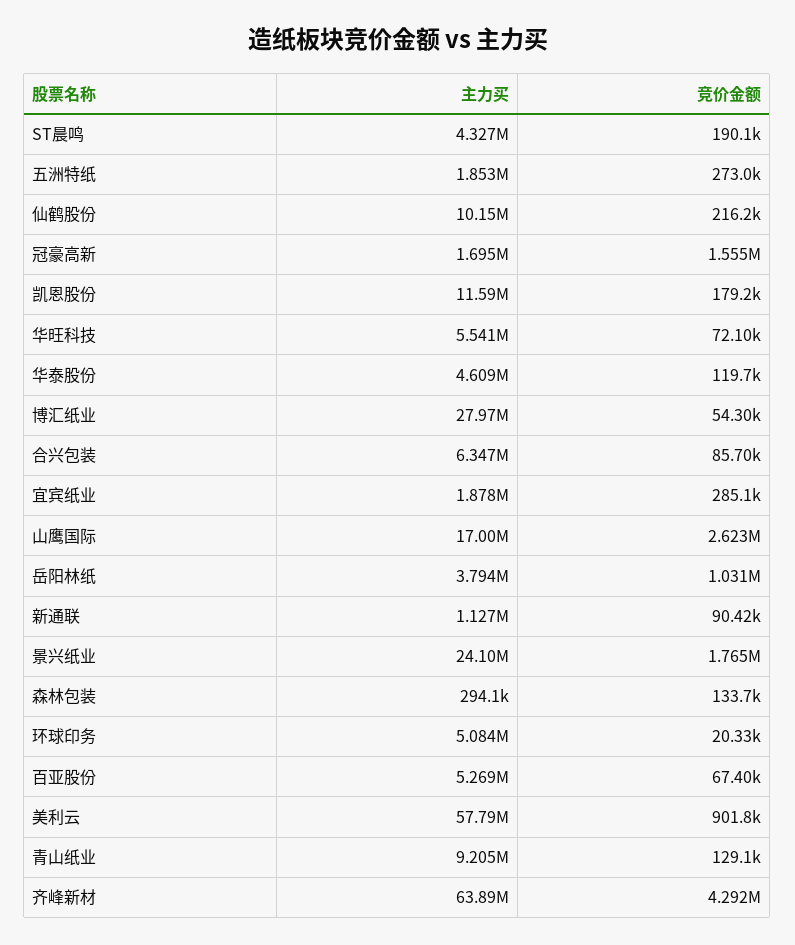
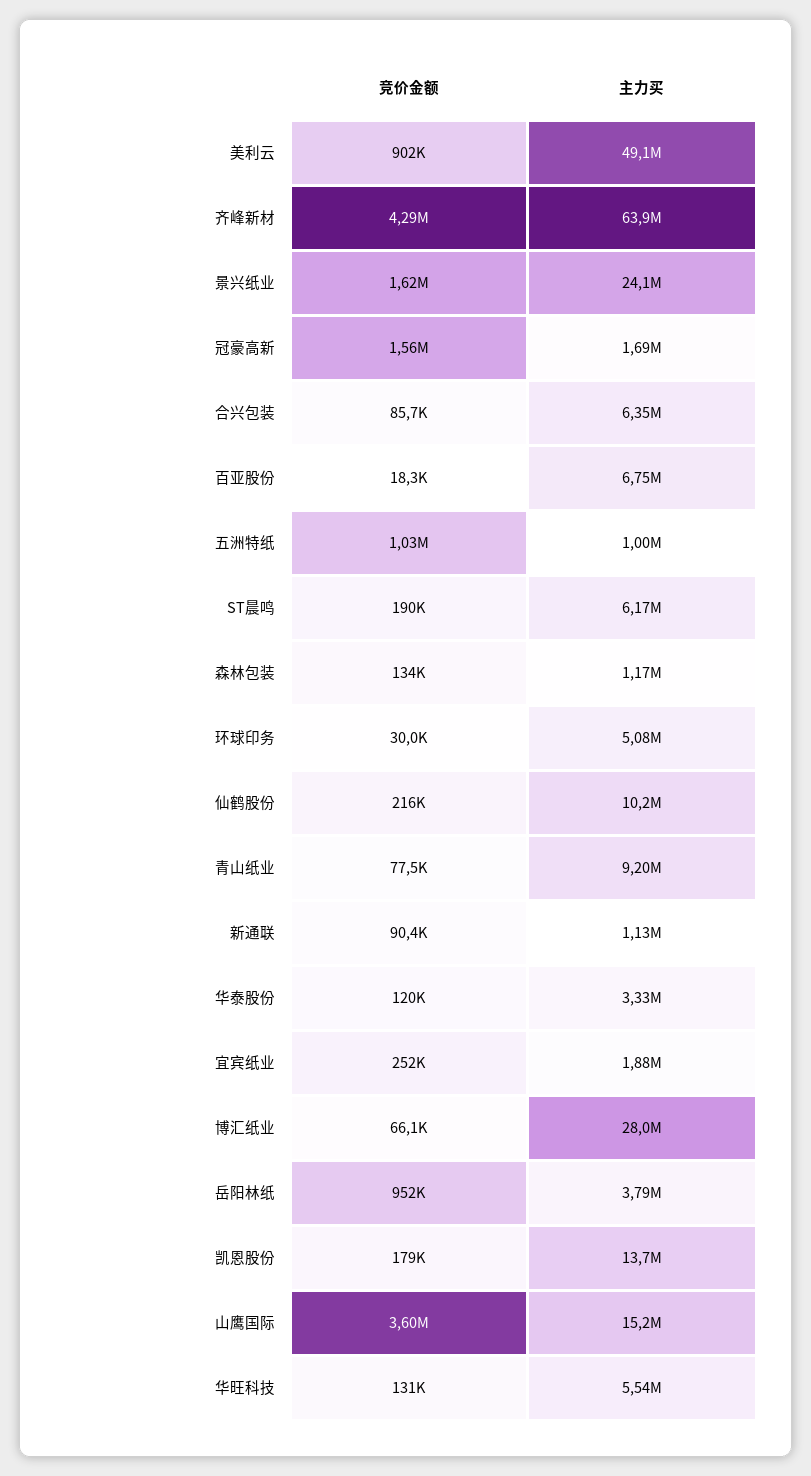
  {
    "主力买": {
-     "ST晨鸣": 4327000,
+     "ST晨鸣": 6170000,
-     "五洲特纸": 1853000,
+     "五洲特纸": 1000000,
      "仙鹤股份": 10150000,
      "冠豪高新": 1695000,
-     "凯恩股份": 11590000,
+     "凯恩股份": 13700000,
      "华旺科技": 5541000,
-     "华泰股份": 4609000,
+     "华泰股份": 3330000,
      "博汇纸业": 27970000,
      "合兴包装": 6347000,
      "宜宾纸业": 1878000,
-     "山鹰国际": 17000000,
+     "山鹰国际": 15200000,
      "岳阳林纸": 3794000,
      "新通联": 1127000,
      "景兴纸业": 24100000,
-     "森林包装": 294100,
+     "森林包装": 1170000,
      "环球印务": 5084000,
-     "百亚股份": 5269000,
+     "百亚股份": 6750000,
-     "美利云": 57790000,
+     "美利云": 49100000,
      "青山纸业": 9205000,
      "齐峰新材": 63890000
    },
    "竞价金额": {
      "ST晨鸣": 190100,
-     "五洲特纸": 273000,
+     "五洲特纸": 1030000,
      "仙鹤股份": 216200,
      "冠豪高新": 1555000,
      "凯恩股份": 179200,
-     "华旺科技": 72100,
+     "华旺科技": 131000,
      "华泰股份": 119700,
-     "博汇纸业": 54300,
+     "博汇纸业": 66100,
      "合兴包装": 85700,
-     "宜宾纸业": 285100,
+     "宜宾纸业": 252000,
-     "山鹰国际": 2623000,
+     "山鹰国际": 3600000,
-     "岳阳林纸": 1031000,
+     "岳阳林纸": 952000,
      "新通联": 90420,
-     "景兴纸业": 1765000,
+     "景兴纸业": 1620000,
      "森林包装": 133700,
-     "环球印务": 20330,
+     "环球印务": 30000,
-     "百亚股份": 67400,
+     "百亚股份": 18300,
      "美利云": 901800,
-     "青山纸业": 129100,
+     "青山纸业": 77500,
      "齐峰新材": 4292000
    }
  }

